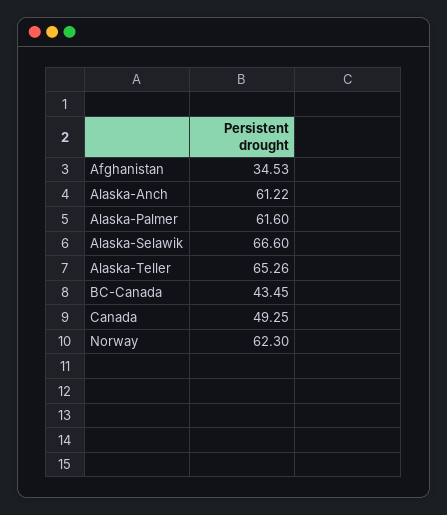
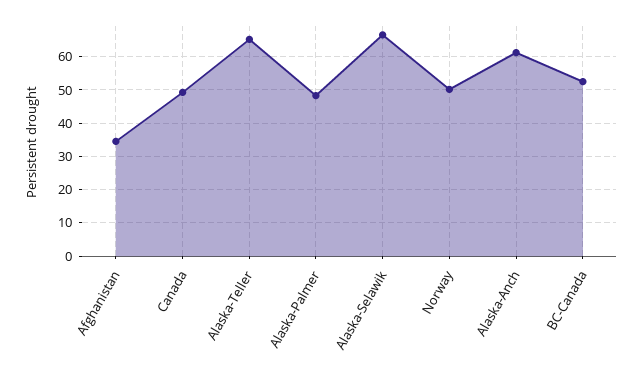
  {
    "Afghanistan": 34.53,
    "Alaska-Anch": 61.22,
-   "Alaska-Palmer": 61.6,
+   "Alaska-Palmer": 48,
    "Alaska-Selawik": 66.6,
    "Alaska-Teller": 65.26,
-   "BC-Canada": 43.45,
+   "BC-Canada": 52,
    "Canada": 49.25,
-   "Norway": 62.3
+   "Norway": 50
  }

